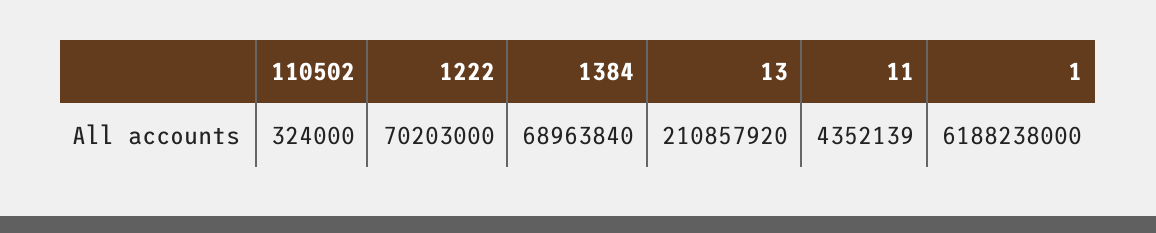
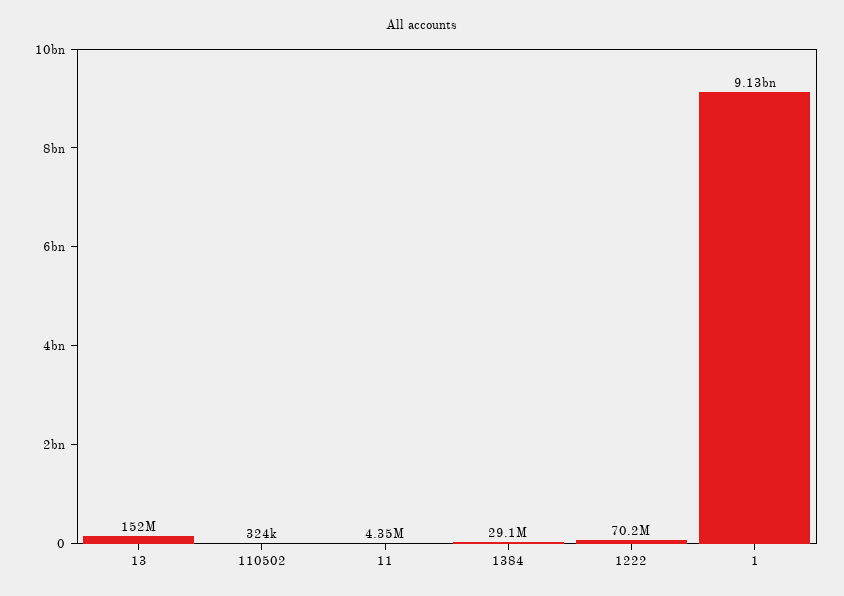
  {
    "110502": 324000,
    "1222": 70203000,
-   "1384": 68963840,
+   "1384": 29100000,
-   "13": 210857920,
+   "13": 152000000,
    "11": 4352139,
-   "1": 6188238000
+   "1": 9130000000
  }

